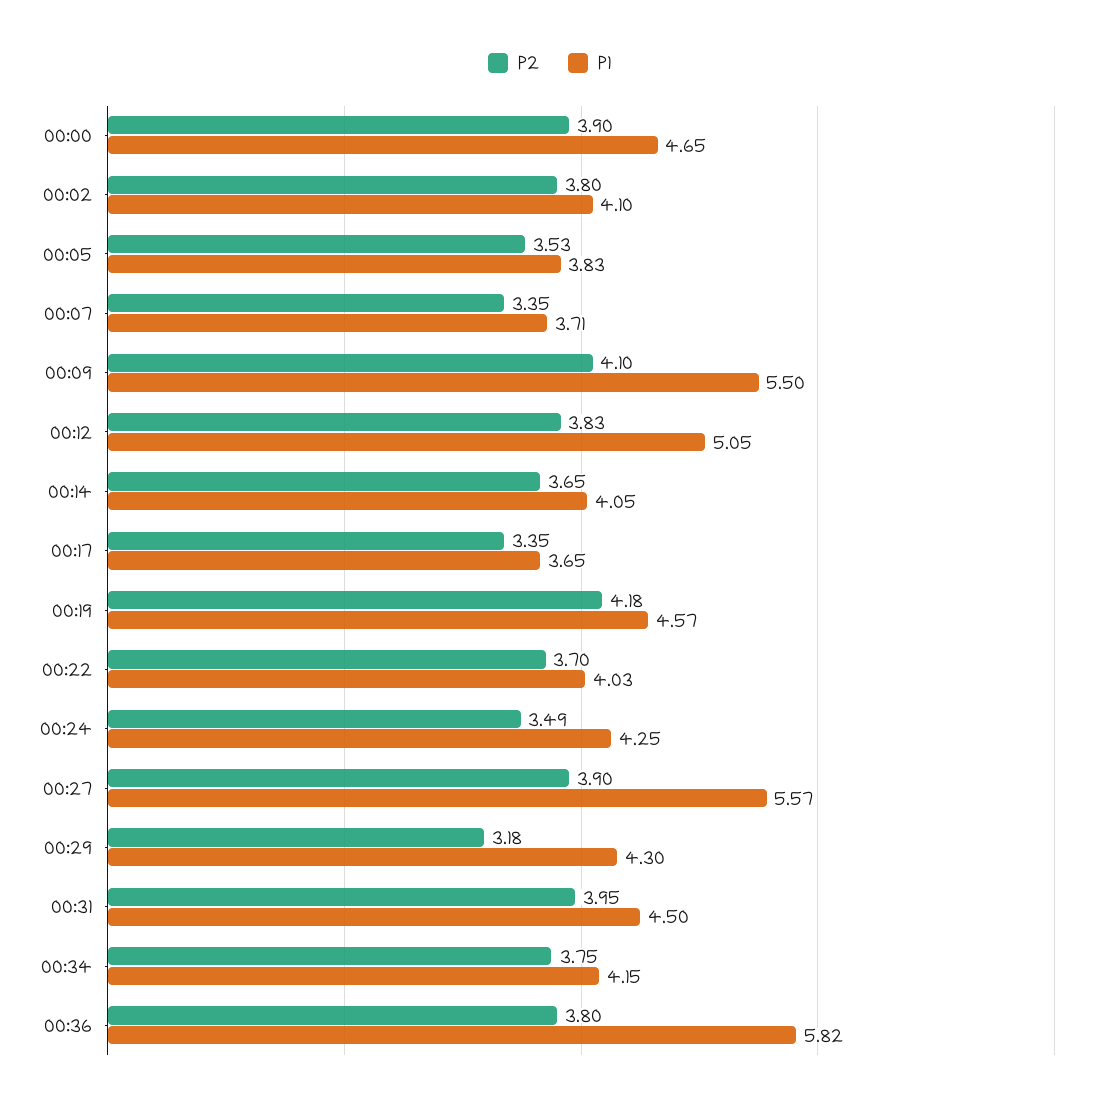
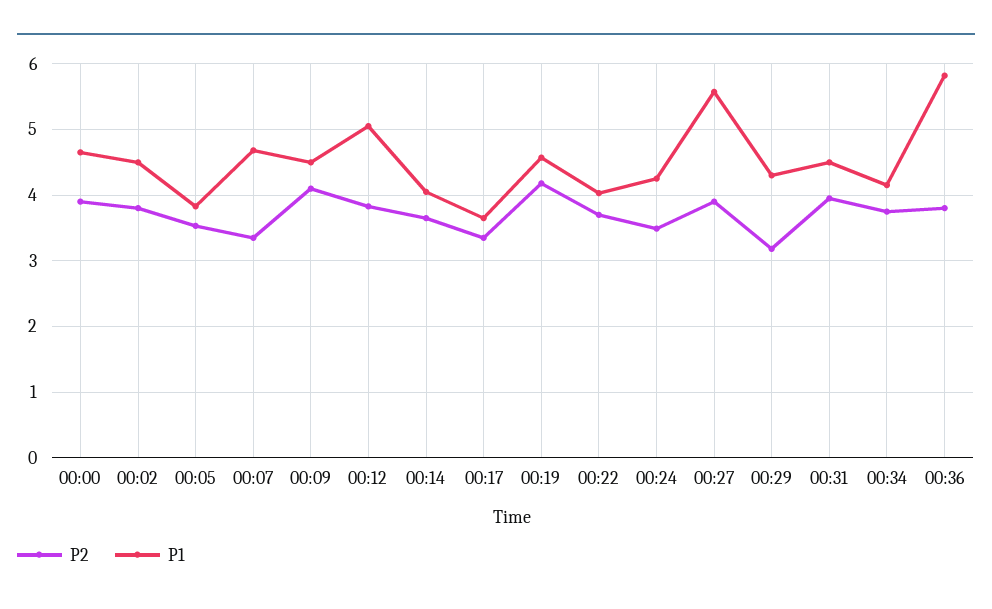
  {
    "P2": {
      "00:00": 3.9,
      "00:02": 3.8,
      "00:05": 3.53,
      "00:07": 3.35,
      "00:09": 4.1,
      "00:12": 3.83,
      "00:14": 3.65,
      "00:17": 3.35,
      "00:19": 4.18,
      "00:22": 3.7,
      "00:24": 3.49,
      "00:27": 3.9,
      "00:29": 3.18,
      "00:31": 3.95,
      "00:34": 3.75,
      "00:36": 3.8
    },
    "P1": {
      "00:00": 4.65,
-     "00:02": 4.1,
+     "00:02": 4.5,
      "00:05": 3.83,
-     "00:07": 3.71,
+     "00:07": 4.7,
-     "00:09": 5.5,
+     "00:09": 4.5,
      "00:12": 5.05,
      "00:14": 4.05,
      "00:17": 3.65,
      "00:19": 4.57,
      "00:22": 4.03,
      "00:24": 4.25,
      "00:27": 5.57,
      "00:29": 4.3,
      "00:31": 4.5,
      "00:34": 4.15,
      "00:36": 5.82
    }
  }

